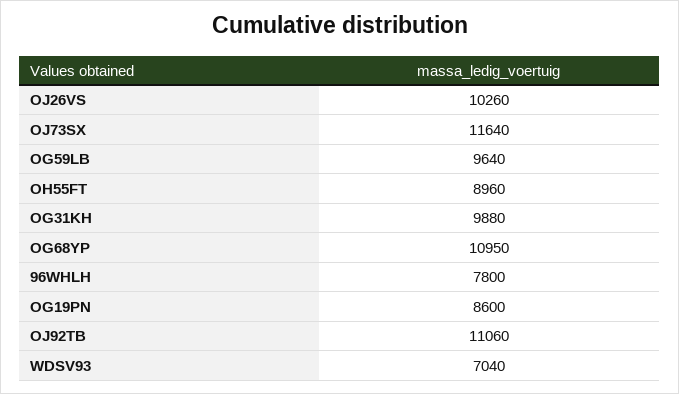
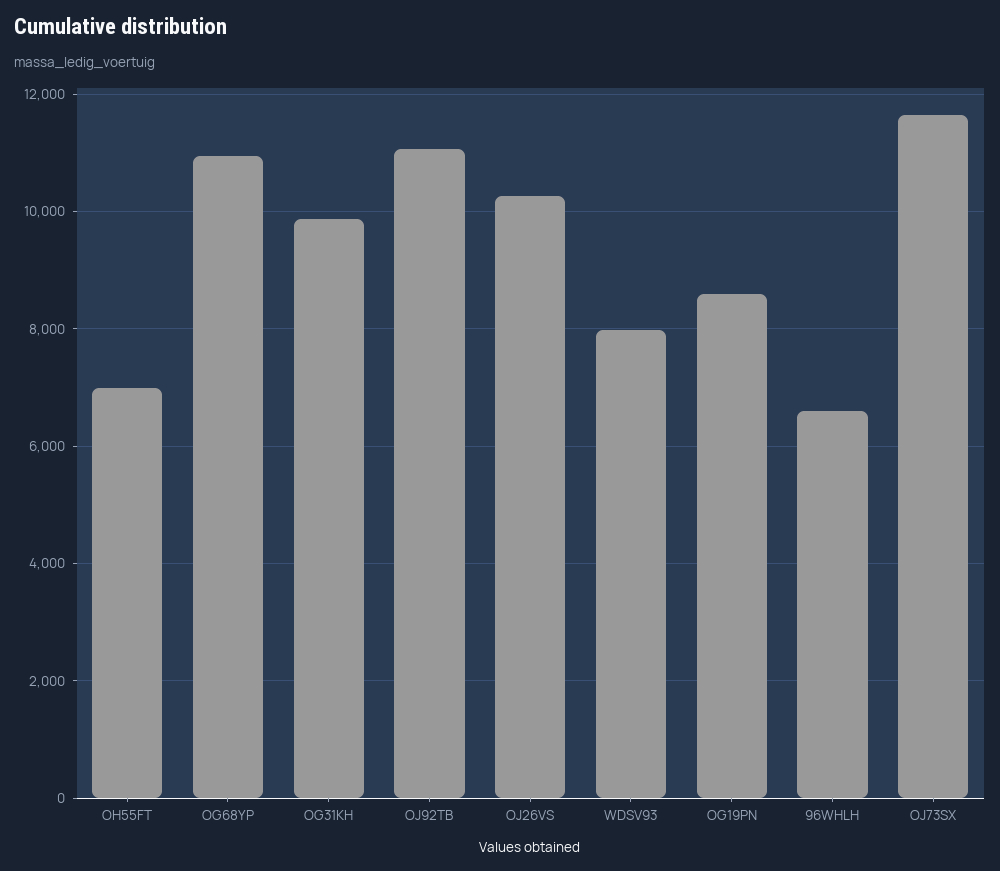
  {
    "OJ26VS": 10260,
    "OJ73SX": 11640,
-   "OG59LB": 9640,
-   "OH55FT": 8960,
+   "OH55FT": 7000,
    "OG31KH": 9880,
    "OG68YP": 10950,
-   "96WHLH": 7800,
+   "96WHLH": 6600,
    "OG19PN": 8600,
    "OJ92TB": 11060,
-   "WDSV93": 7040
+   "WDSV93": 8000
  }

